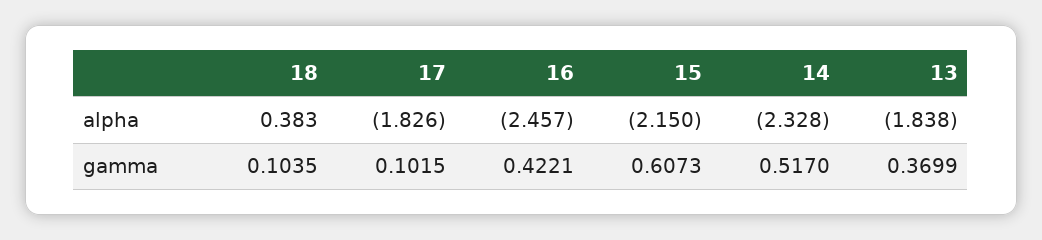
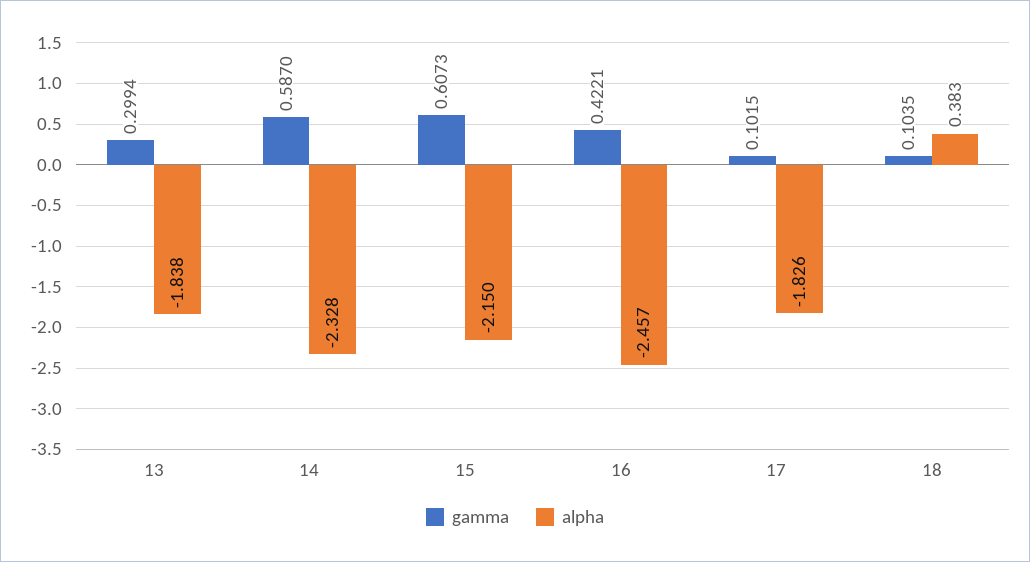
  {
    "alpha": {
      "18": 0.383,
      "17": -1.826,
      "16": -2.457,
      "15": -2.15,
      "14": -2.328,
      "13": -1.838
    },
    "gamma": {
      "18": 0.1035,
      "17": 0.1015,
      "16": 0.4221,
      "15": 0.6073,
-     "14": 0.517,
+     "14": 0.587,
-     "13": 0.3699
+     "13": 0.2994
    }
  }

